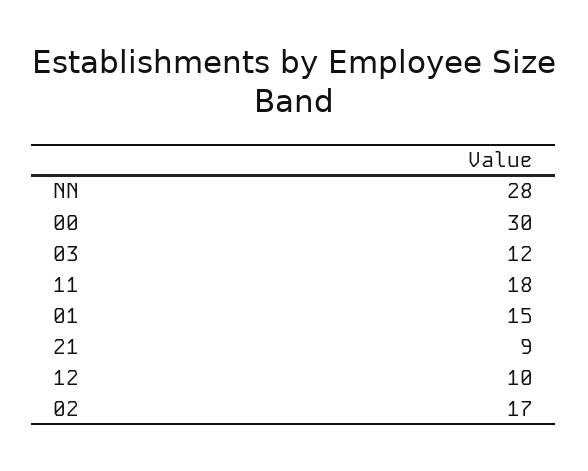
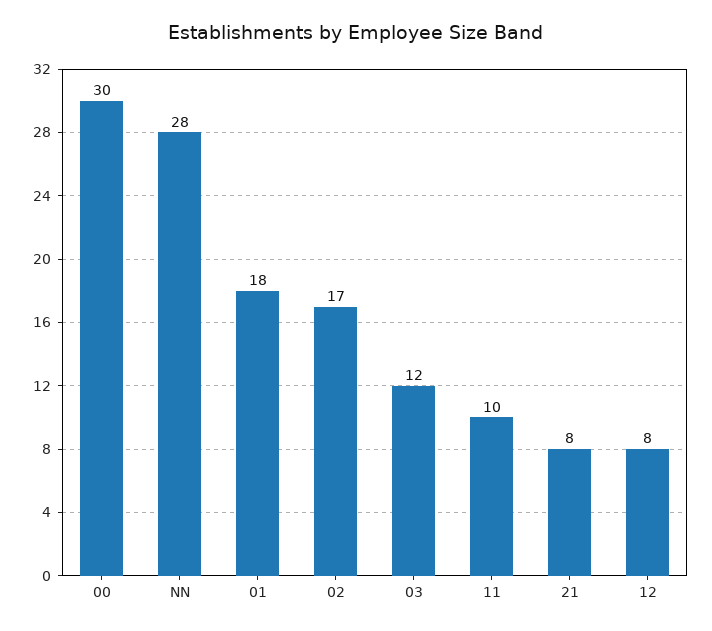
  {
    "NN": 28,
    "00": 30,
    "03": 12,
-   "11": 18,
+   "11": 10,
-   "01": 15,
+   "01": 18,
-   "21": 9,
+   "21": 8,
-   "12": 10,
+   "12": 8,
    "02": 17
  }

